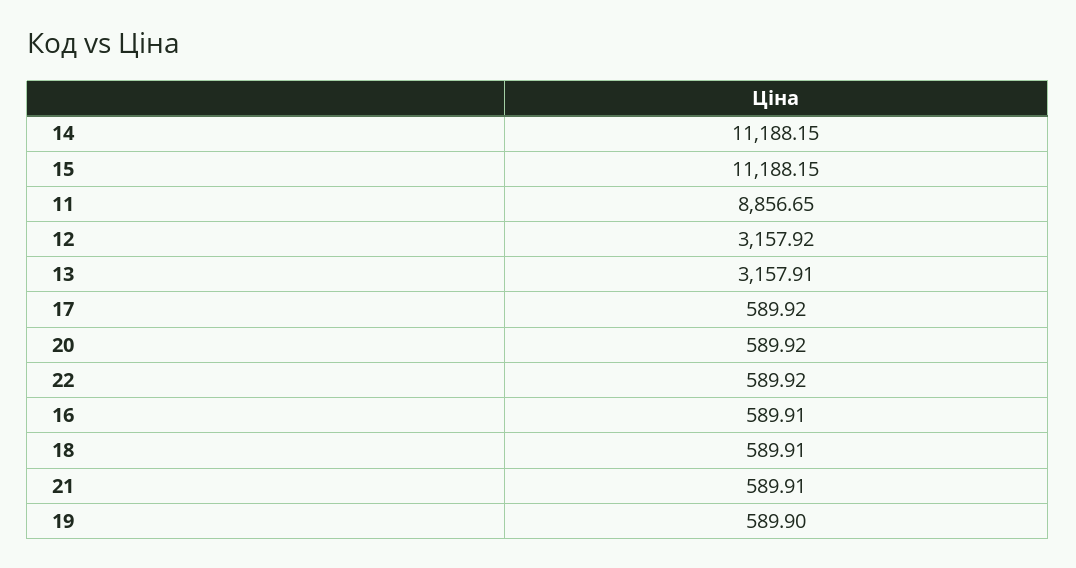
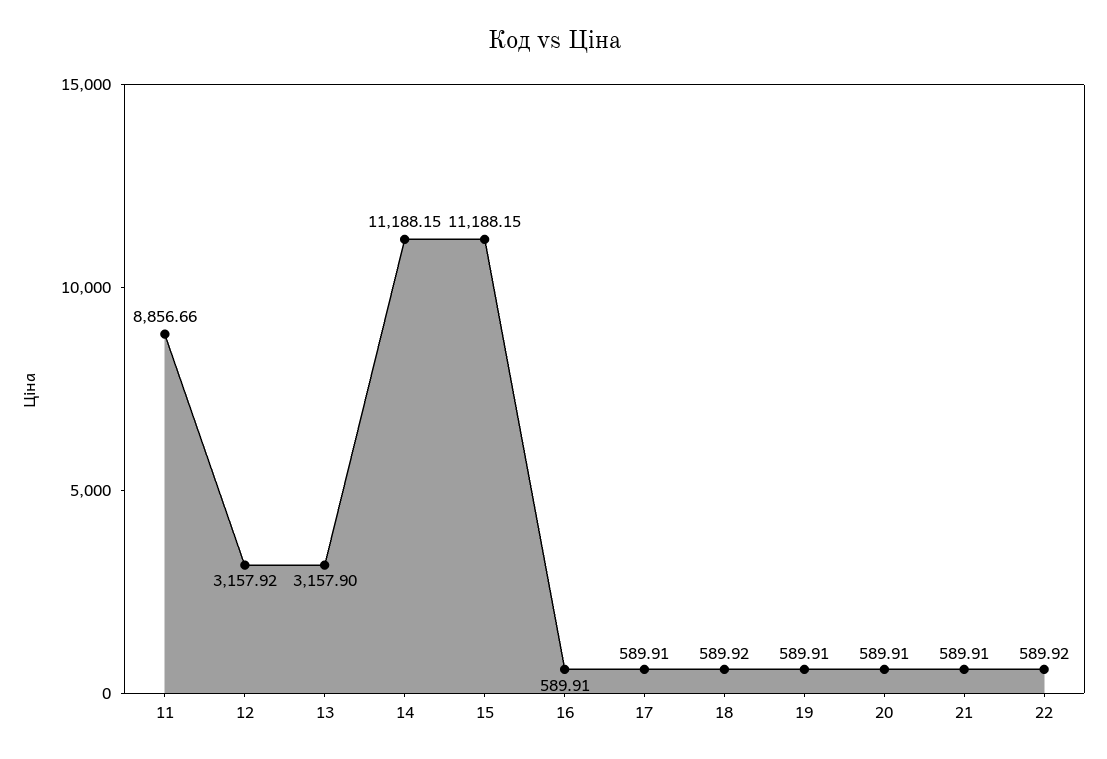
  {
    "14": 11188.15,
    "15": 11188.15,
-   "11": 8856.65,
+   "11": 8856.66,
    "12": 3157.92,
-   "13": 3157.91,
+   "13": 3157.9,
-   "17": 589.92,
+   "17": 589.91,
-   "20": 589.92,
+   "20": 589.91,
    "22": 589.92,
    "16": 589.91,
-   "18": 589.91,
+   "18": 589.92,
    "21": 589.91,
-   "19": 589.9
+   "19": 589.91
  }

